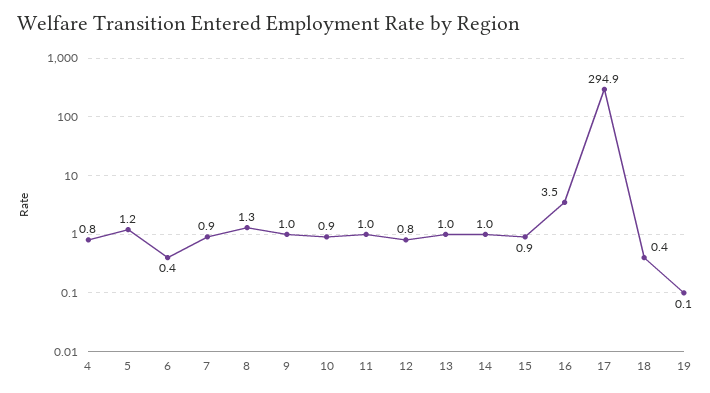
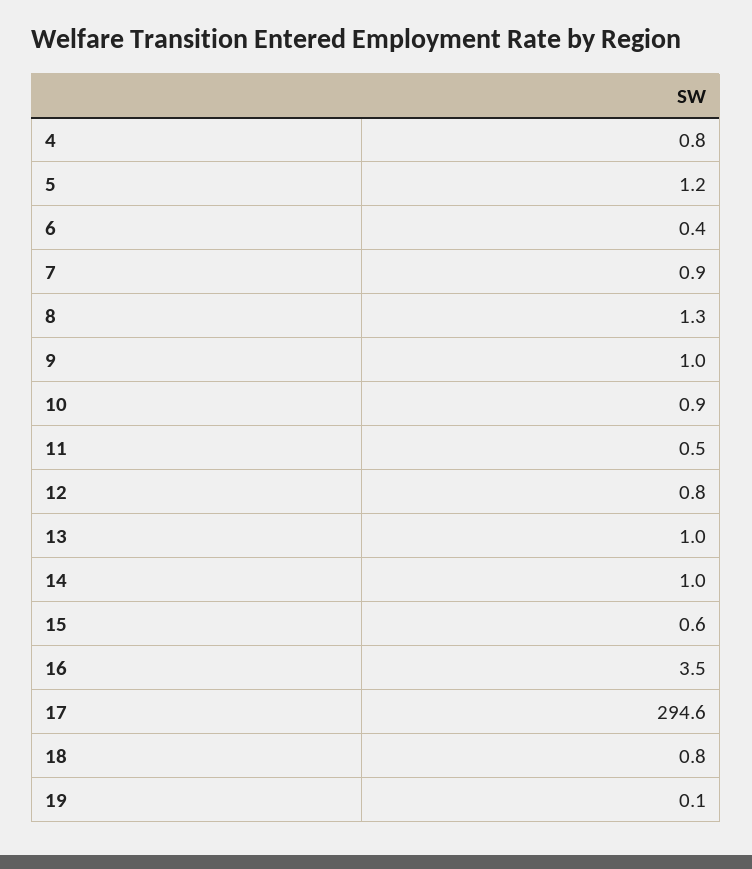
  {
    "4": 0.8,
    "5": 1.2,
    "6": 0.4,
    "7": 0.9,
    "8": 1.3,
    "9": 1,
    "10": 0.9,
-   "11": 1,
+   "11": 0.5,
    "12": 0.8,
    "13": 1,
    "14": 1,
-   "15": 0.9,
+   "15": 0.6,
    "16": 3.5,
-   "17": 294.9,
+   "17": 294.6,
-   "18": 0.4,
+   "18": 0.8,
    "19": 0.1
  }

